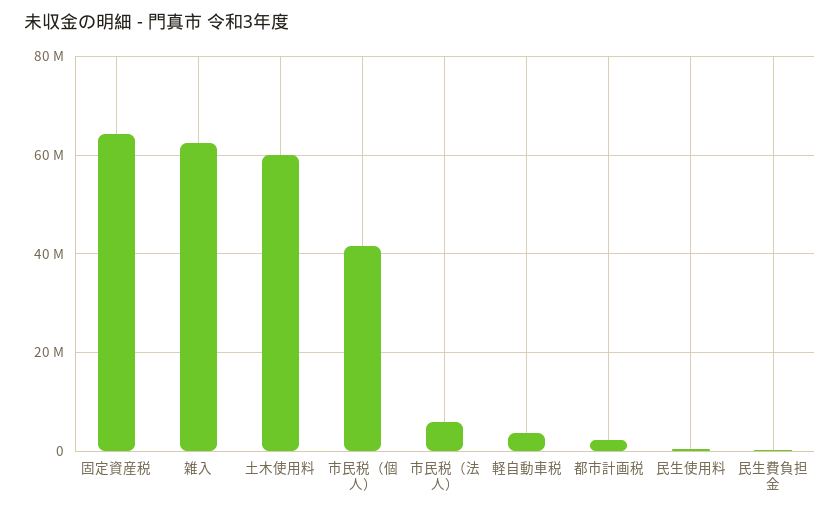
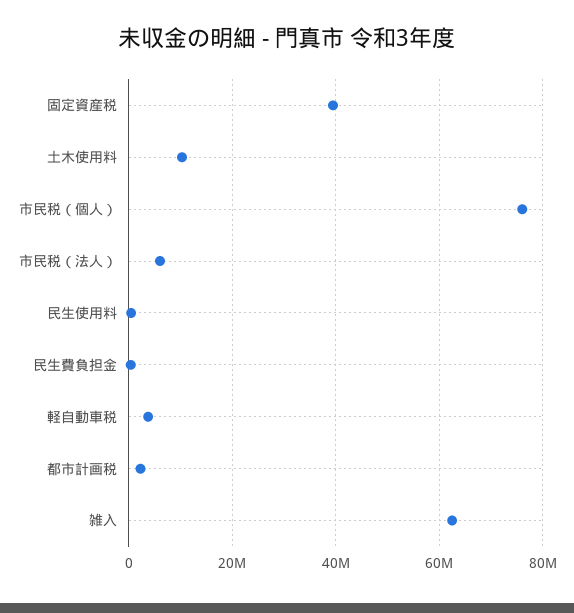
  {
-   "固定資産税": 64000000,
+   "固定資産税": 40000000,
    "雑入": 62000000,
-   "土木使用料": 60000000,
+   "土木使用料": 10000000,
-   "市民税（個人）": 42000000,
+   "市民税（個人）": 76000000,
    "市民税（法人）": 6000000,
    "軽自動車税": 4000000,
    "都市計画税": 2000000,
    "民生使用料": 0,
    "民生費負担金": 0
  }

